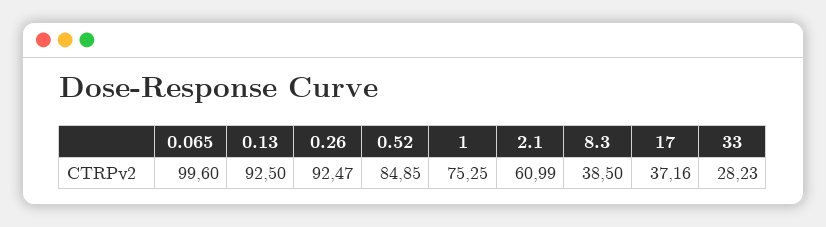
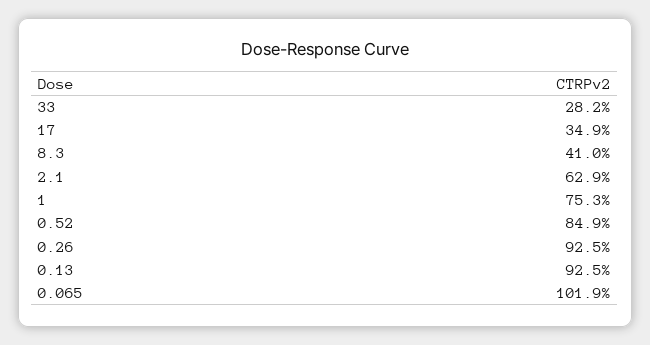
  {
-   "0.065": 99.6,
+   "0.065": 101.9,
    "0.13": 92.5,
    "0.26": 92.47,
    "0.52": 84.85,
    "1": 75.25,
-   "2.1": 60.99,
+   "2.1": 62.9,
-   "8.3": 38.5,
+   "8.3": 41,
-   "17": 37.16,
+   "17": 34.9,
    "33": 28.23
  }

